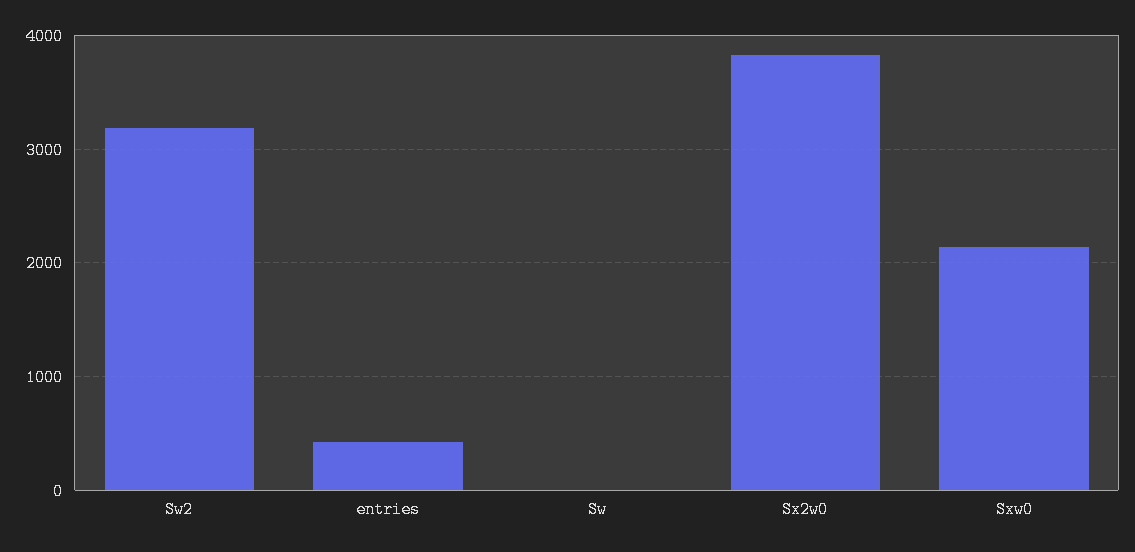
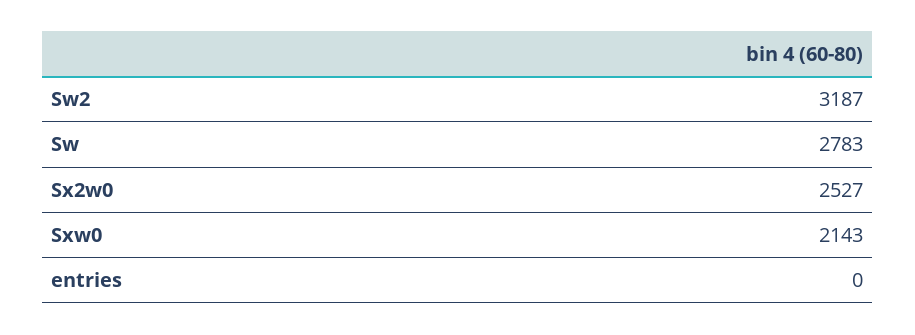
  {
    "Sw2": 3187,
-   "entries": 400,
+   "entries": 0,
-   "Sw": 0,
+   "Sw": 2783,
-   "Sx2w0": 3800,
+   "Sx2w0": 2527,
    "Sxw0": 2143
  }

